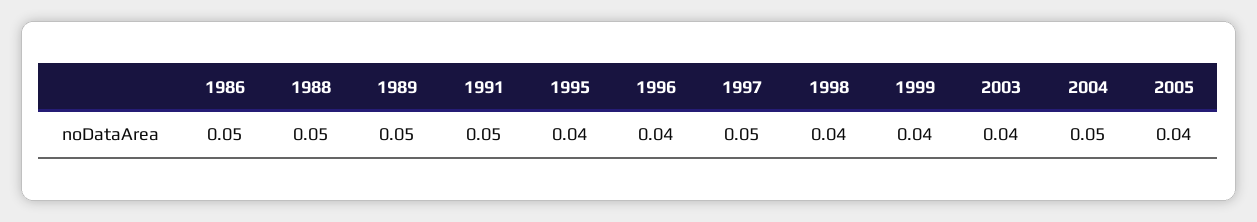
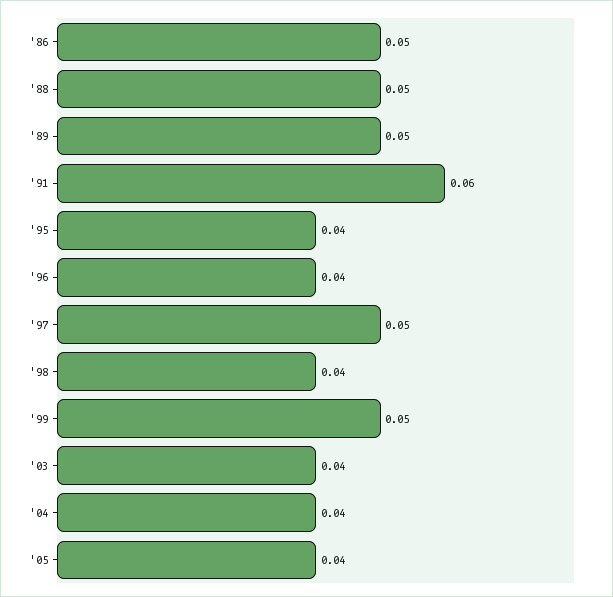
  {
    "1986": 0.05,
    "1988": 0.05,
    "1989": 0.05,
-   "1991": 0.05,
+   "1991": 0.06,
    "1995": 0.04,
    "1996": 0.04,
    "1997": 0.05,
    "1998": 0.04,
-   "1999": 0.04,
+   "1999": 0.05,
    "2003": 0.04,
-   "2004": 0.05,
+   "2004": 0.04,
    "2005": 0.04
  }

